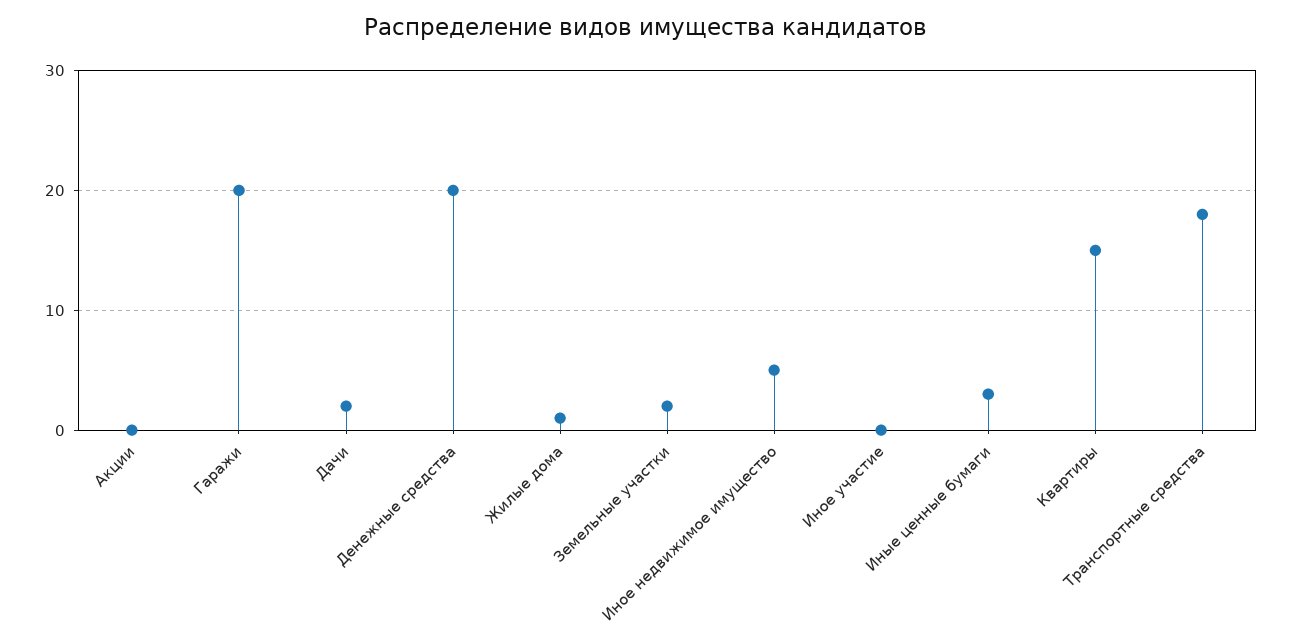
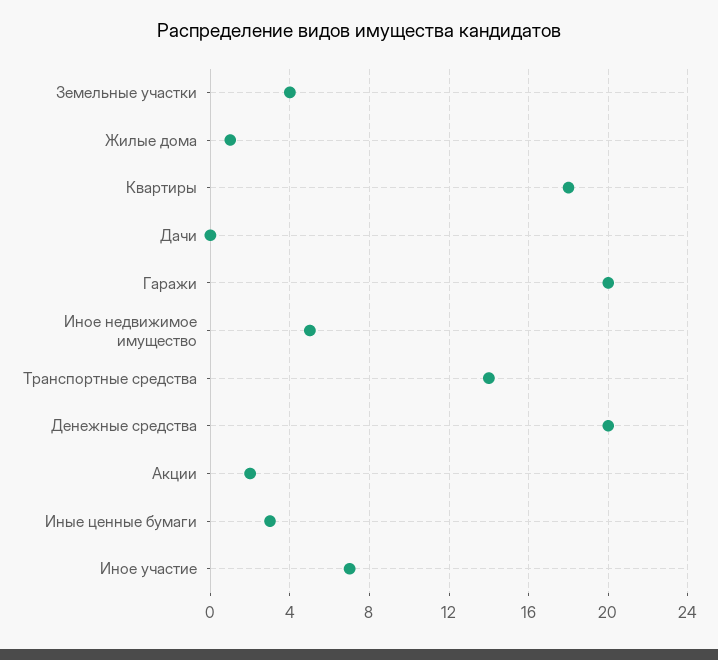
  {
-   "Акции": 0,
+   "Акции": 2,
    "Гаражи": 20,
-   "Дачи": 2,
+   "Дачи": 0,
    "Денежные средства": 20,
    "Жилые дома": 1,
-   "Земельные участки": 2,
+   "Земельные участки": 4,
    "Иное недвижимое имущество": 5,
-   "Иное участие": 0,
+   "Иное участие": 7,
    "Иные ценные бумаги": 3,
-   "Квартиры": 15,
+   "Квартиры": 18,
-   "Транспортные средства": 18
+   "Транспортные средства": 14
  }

